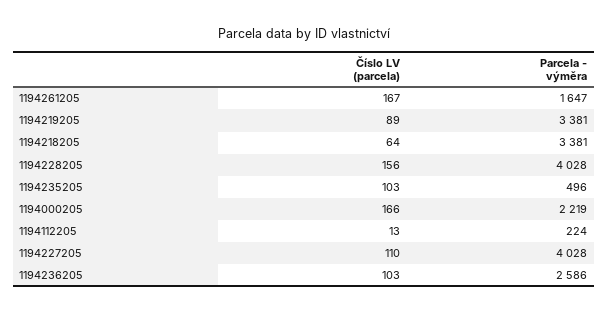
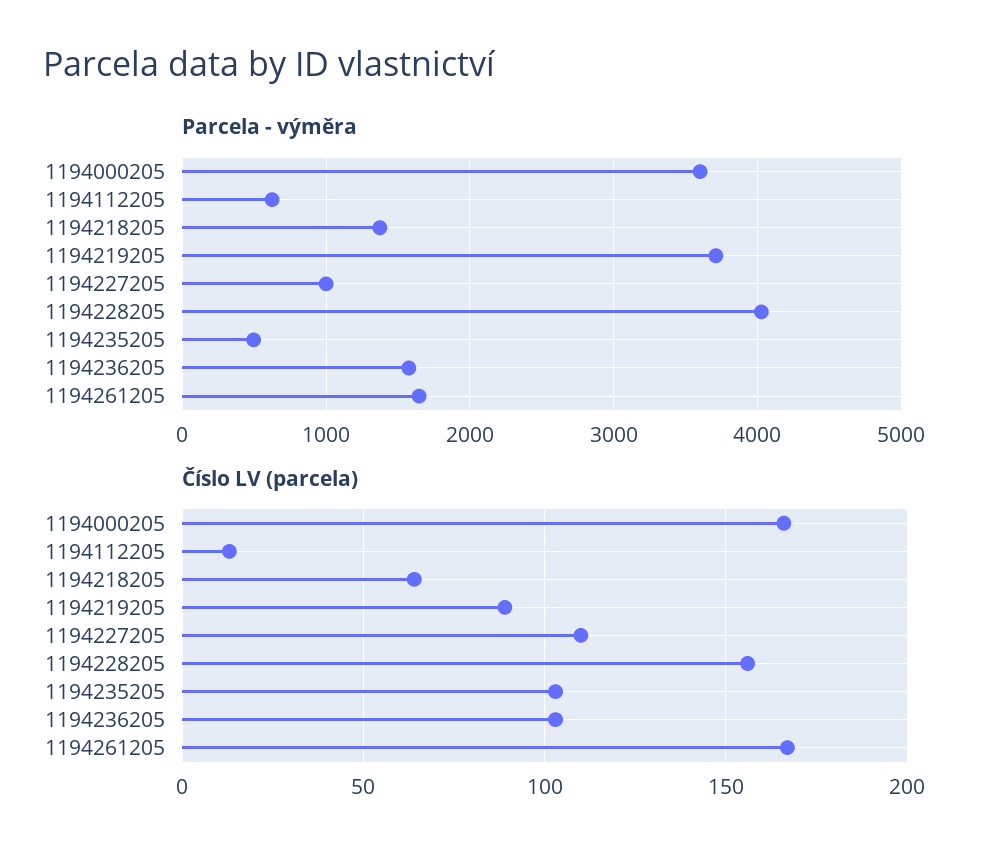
  {
    "Číslo LV (parcela)": {
      "1194261205": 167,
      "1194219205": 89,
      "1194218205": 64,
      "1194228205": 156,
      "1194235205": 103,
      "1194000205": 166,
      "1194112205": 13,
      "1194227205": 110,
      "1194236205": 103
    },
    "Parcela - výměra": {
      "1194261205": 1647,
-     "1194219205": 3381,
+     "1194219205": 3700,
-     "1194218205": 3381,
+     "1194218205": 1400,
      "1194228205": 4028,
      "1194235205": 496,
-     "1194000205": 2219,
+     "1194000205": 3600,
-     "1194112205": 224,
+     "1194112205": 600,
-     "1194227205": 4028,
+     "1194227205": 1000,
-     "1194236205": 2586
+     "1194236205": 1600
    }
  }

